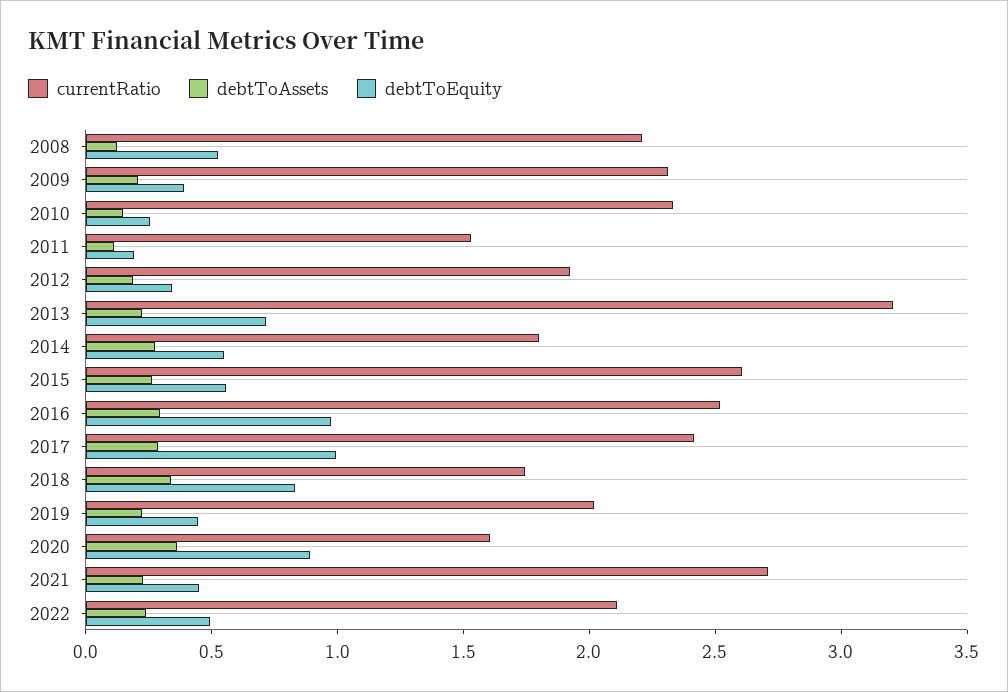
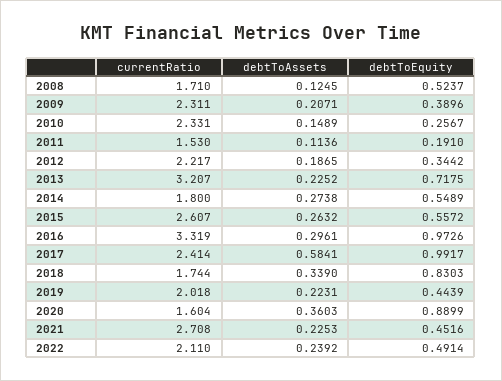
  {
    "currentRatio": {
-     "2008": 2.2,
+     "2008": 1.71,
      "2009": 2.311,
      "2010": 2.331,
      "2011": 1.53,
-     "2012": 1.9,
+     "2012": 2.217,
      "2013": 3.207,
      "2014": 1.8,
      "2015": 2.607,
-     "2016": 2.5,
+     "2016": 3.319,
      "2017": 2.414,
      "2018": 1.744,
      "2019": 2.018,
      "2020": 1.604,
      "2021": 2.708,
      "2022": 2.11
    },
    "debtToAssets": {
      "2008": 0.1245,
      "2009": 0.2071,
      "2010": 0.1489,
      "2011": 0.1136,
      "2012": 0.1865,
      "2013": 0.2252,
      "2014": 0.2738,
      "2015": 0.2632,
      "2016": 0.2961,
-     "2017": 0.3,
+     "2017": 0.5841,
      "2018": 0.339,
      "2019": 0.2231,
      "2020": 0.3603,
      "2021": 0.2253,
      "2022": 0.2392
    },
    "debtToEquity": {
      "2008": 0.5237,
      "2009": 0.3896,
      "2010": 0.2567,
      "2011": 0.191,
      "2012": 0.3442,
      "2013": 0.7175,
      "2014": 0.5489,
      "2015": 0.5572,
      "2016": 0.9726,
      "2017": 0.9917,
      "2018": 0.8303,
      "2019": 0.4439,
      "2020": 0.8899,
      "2021": 0.4516,
      "2022": 0.4914
    }
  }

